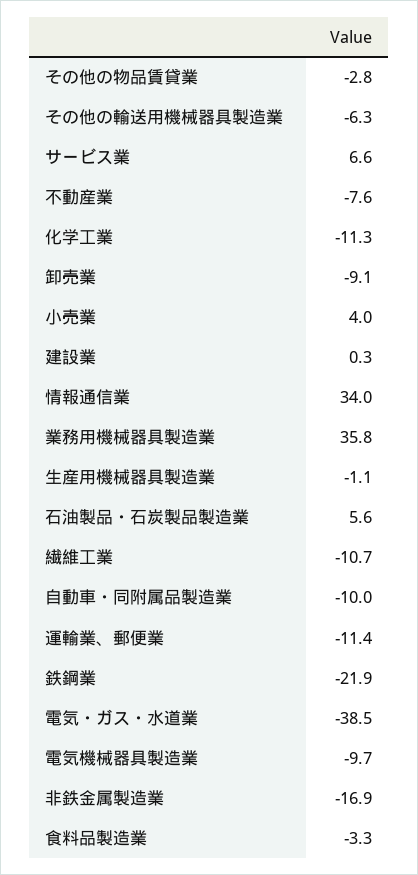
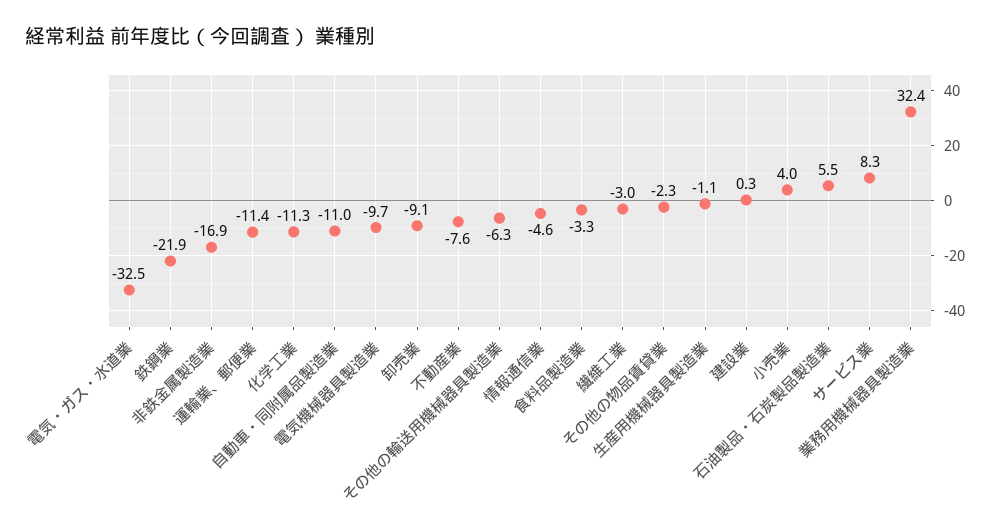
  {
-   "その他の物品賃貸業": -2.8,
+   "その他の物品賃貸業": -2.3,
    "その他の輸送用機械器具製造業": -6.3,
-   "サービス業": 6.6,
+   "サービス業": 8.3,
    "不動産業": -7.6,
    "化学工業": -11.3,
    "卸売業": -9.1,
    "小売業": 4,
    "建設業": 0.3,
-   "情報通信業": 34,
+   "情報通信業": -4.6,
-   "業務用機械器具製造業": 35.8,
+   "業務用機械器具製造業": 32.4,
    "生産用機械器具製造業": -1.1,
-   "石油製品・石炭製品製造業": 5.6,
+   "石油製品・石炭製品製造業": 5.5,
-   "繊維工業": -10.7,
+   "繊維工業": -3,
-   "自動車・同附属品製造業": -10,
+   "自動車・同附属品製造業": -11,
    "運輸業、郵便業": -11.4,
    "鉄鋼業": -21.9,
-   "電気・ガス・水道業": -38.5,
+   "電気・ガス・水道業": -32.5,
    "電気機械器具製造業": -9.7,
    "非鉄金属製造業": -16.9,
    "食料品製造業": -3.3
  }

